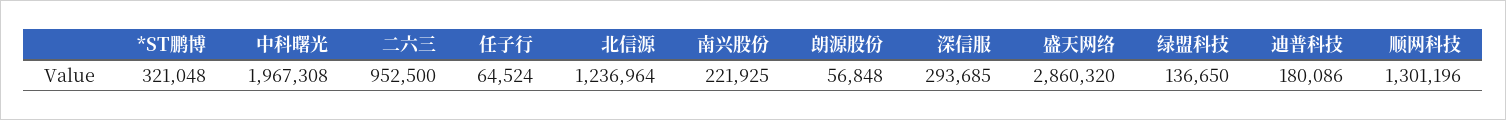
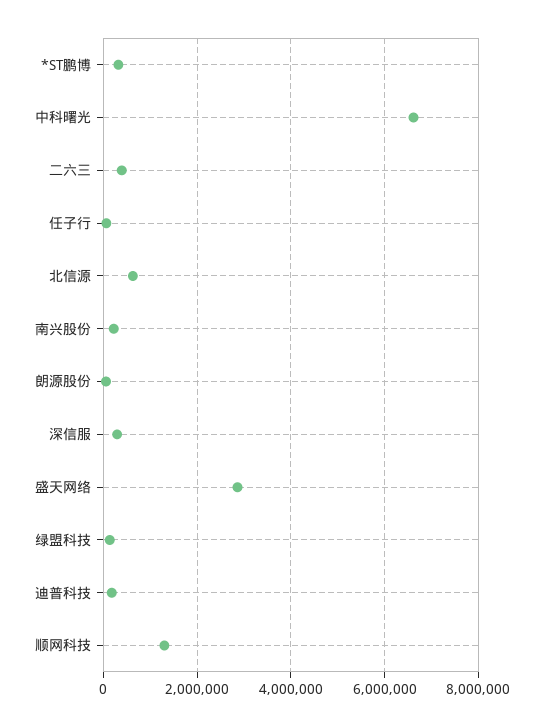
  {
    "*ST鹏博": 321048,
-   "中科曙光": 1967308,
+   "中科曙光": 6600000,
-   "二六三": 952500,
+   "二六三": 400000,
    "任子行": 64524,
-   "北信源": 1236964,
+   "北信源": 600000,
    "南兴股份": 221925,
    "朗源股份": 56848,
    "深信服": 293685,
    "盛天网络": 2860320,
    "绿盟科技": 136650,
    "迪普科技": 180086,
    "顺网科技": 1301196
  }

